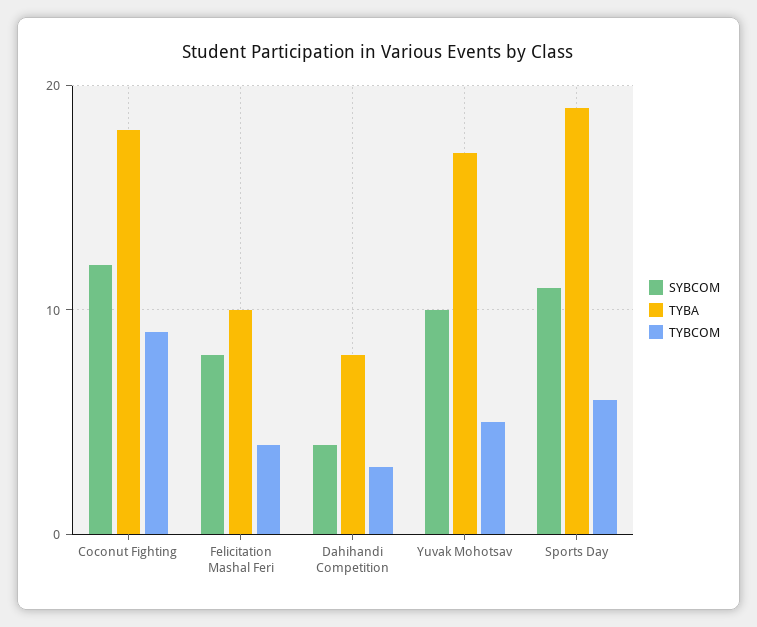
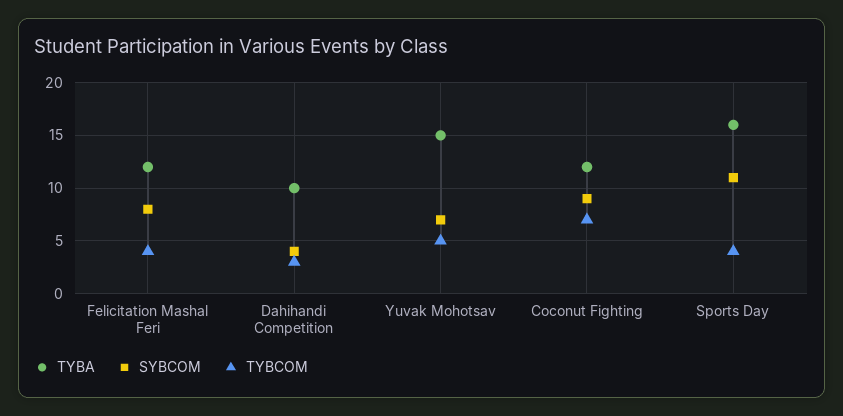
  {
    "SYBCOM": {
-     "Coconut Fighting": 12,
+     "Coconut Fighting": 9,
      "Felicitation Mashal Feri": 8,
      "Dahihandi Competition": 4,
-     "Yuvak Mohotsav": 10,
+     "Yuvak Mohotsav": 7,
      "Sports Day": 11
    },
    "TYBA": {
-     "Coconut Fighting": 18,
+     "Coconut Fighting": 12,
-     "Felicitation Mashal Feri": 10,
+     "Felicitation Mashal Feri": 12,
-     "Dahihandi Competition": 8,
+     "Dahihandi Competition": 10,
-     "Yuvak Mohotsav": 17,
+     "Yuvak Mohotsav": 15,
-     "Sports Day": 19
+     "Sports Day": 16
    },
    "TYBCOM": {
-     "Coconut Fighting": 9,
+     "Coconut Fighting": 7,
      "Felicitation Mashal Feri": 4,
      "Dahihandi Competition": 3,
      "Yuvak Mohotsav": 5,
-     "Sports Day": 6
+     "Sports Day": 4
    }
  }

